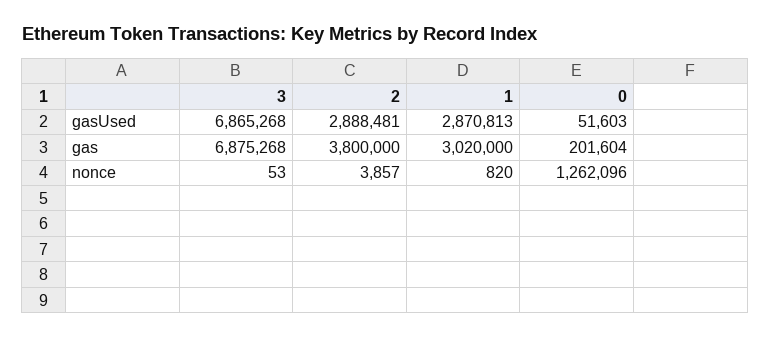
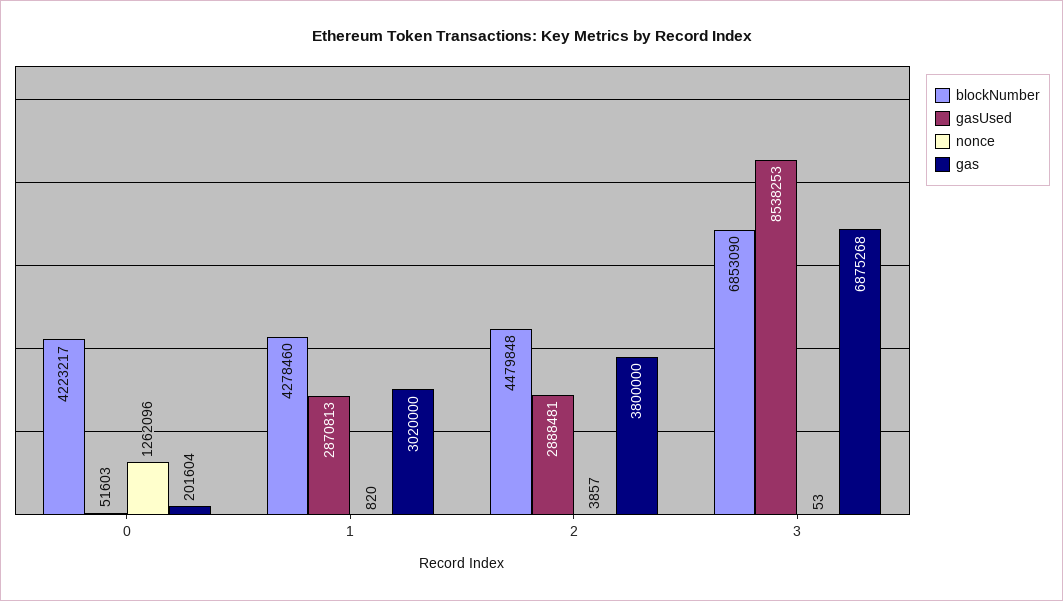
  {
    "gasUsed": {
-     "3": 6865268,
+     "3": 8538253,
      "2": 2888481,
      "1": 2870813,
      "0": 51603
    },
    "gas": {
      "3": 6875268,
      "2": 3800000,
      "1": 3020000,
      "0": 201604
    },
    "nonce": {
      "3": 53,
      "2": 3857,
      "1": 820,
      "0": 1262096
-   }
+   },
+   "blockNumber": {
+     "0": 4223217,
+     "1": 4278460,
+     "2": 4479848,
+     "3": 6853090
+   }
  }

